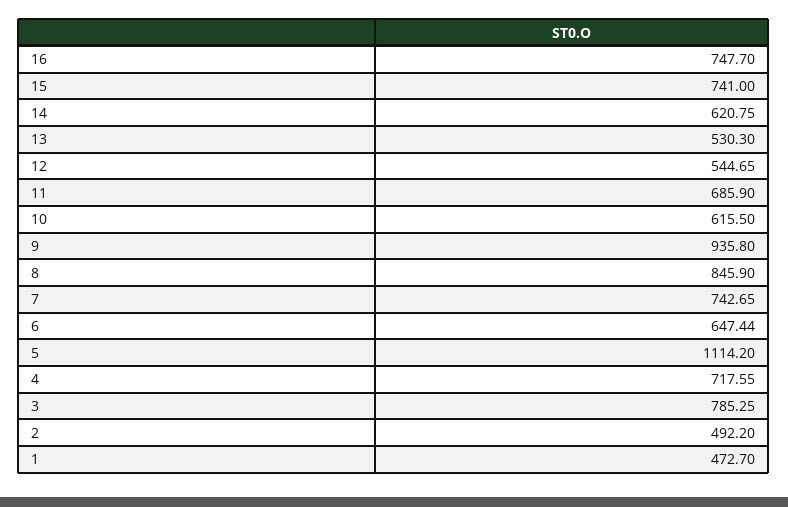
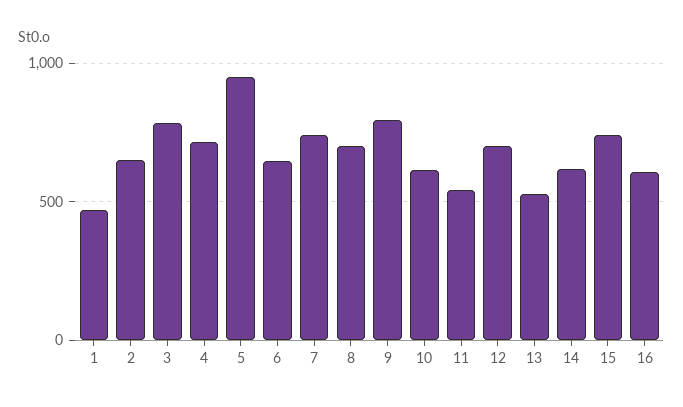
  {
-   "16": 747.7,
+   "16": 600,
    "15": 741,
    "14": 620.75,
    "13": 530.3,
-   "12": 544.65,
+   "12": 700,
-   "11": 685.9,
+   "11": 550,
    "10": 615.5,
-   "9": 935.8,
+   "9": 800,
-   "8": 845.9,
+   "8": 700,
    "7": 742.65,
    "6": 647.44,
-   "5": 1114.2,
+   "5": 950,
    "4": 717.55,
    "3": 785.25,
-   "2": 492.2,
+   "2": 650,
    "1": 472.7
  }

